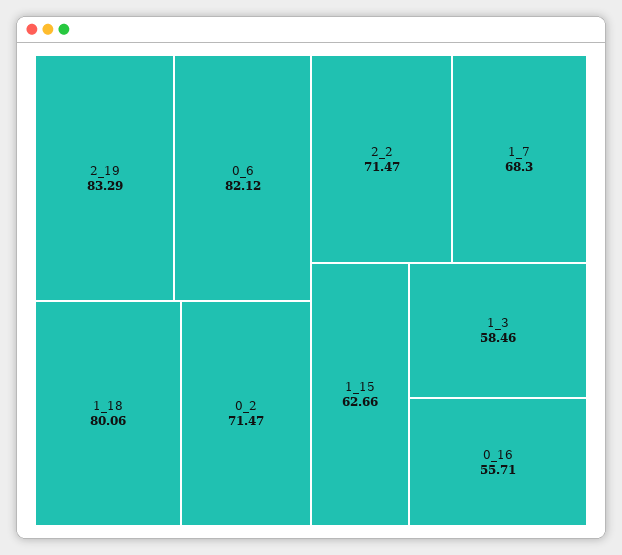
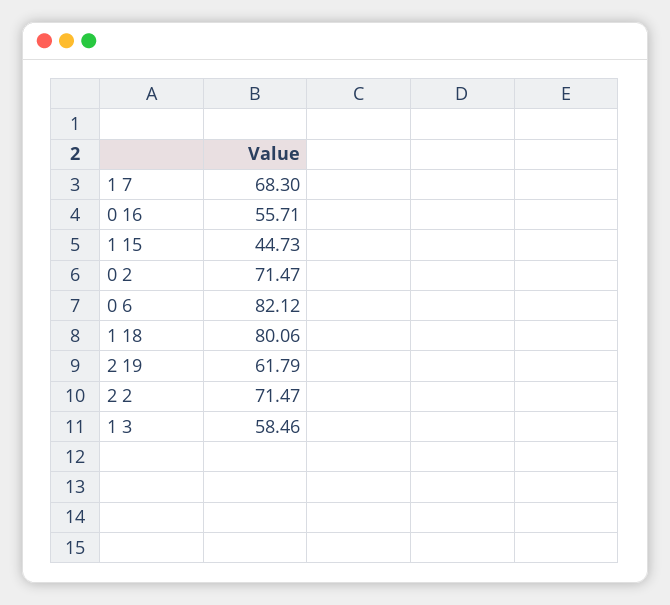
  {
-   "2_19": 83.29,
+   "2_19": 61.79,
    "0_6": 82.12,
    "1_18": 80.06,
    "0_2": 71.47,
    "2_2": 71.47,
    "1_7": 68.3,
-   "1_15": 62.66,
+   "1_15": 44.73,
    "1_3": 58.46,
    "0_16": 55.71
  }

